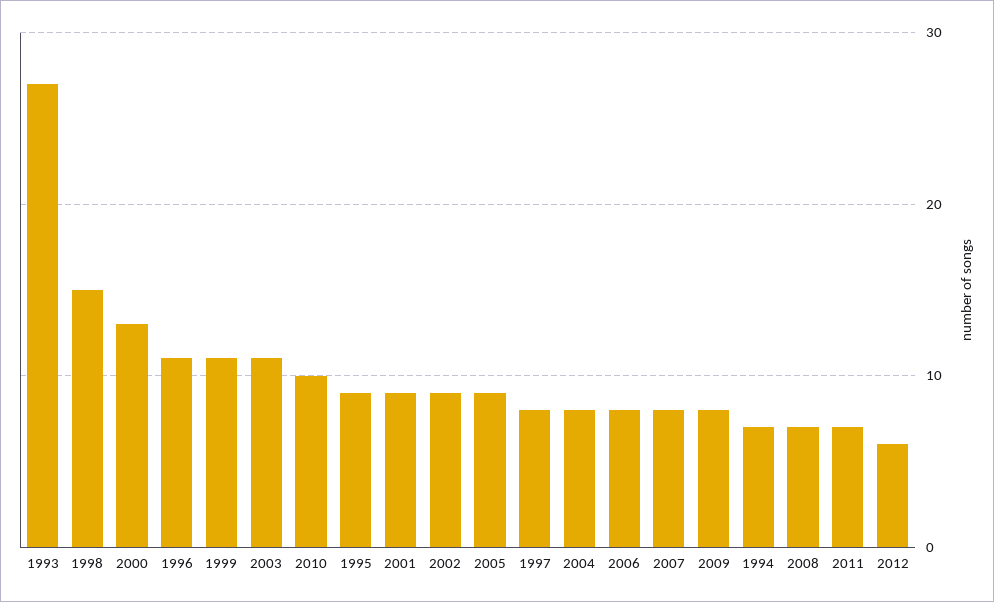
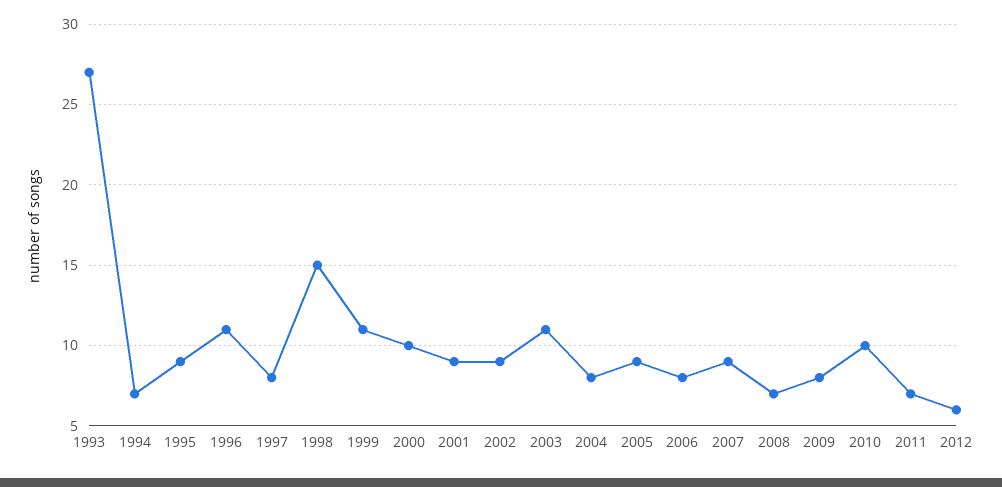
  {
    "1993": 27,
    "1998": 15,
-   "2000": 13,
+   "2000": 10,
    "1996": 11,
    "1999": 11,
    "2003": 11,
    "2010": 10,
    "1995": 9,
    "2001": 9,
    "2002": 9,
    "2005": 9,
    "1997": 8,
    "2004": 8,
    "2006": 8,
-   "2007": 8,
+   "2007": 9,
    "2009": 8,
    "1994": 7,
    "2008": 7,
    "2011": 7,
    "2012": 6
  }

